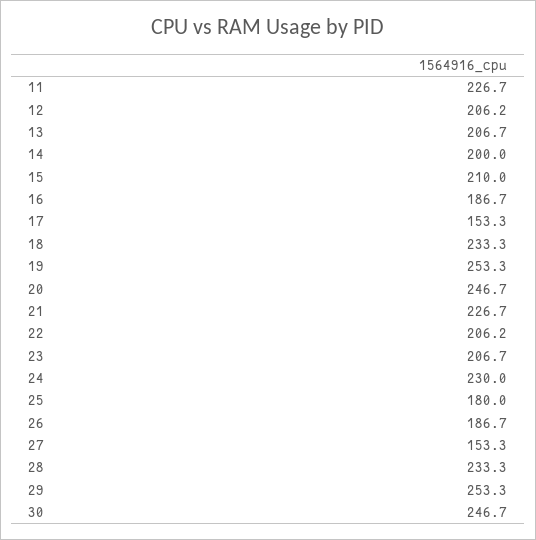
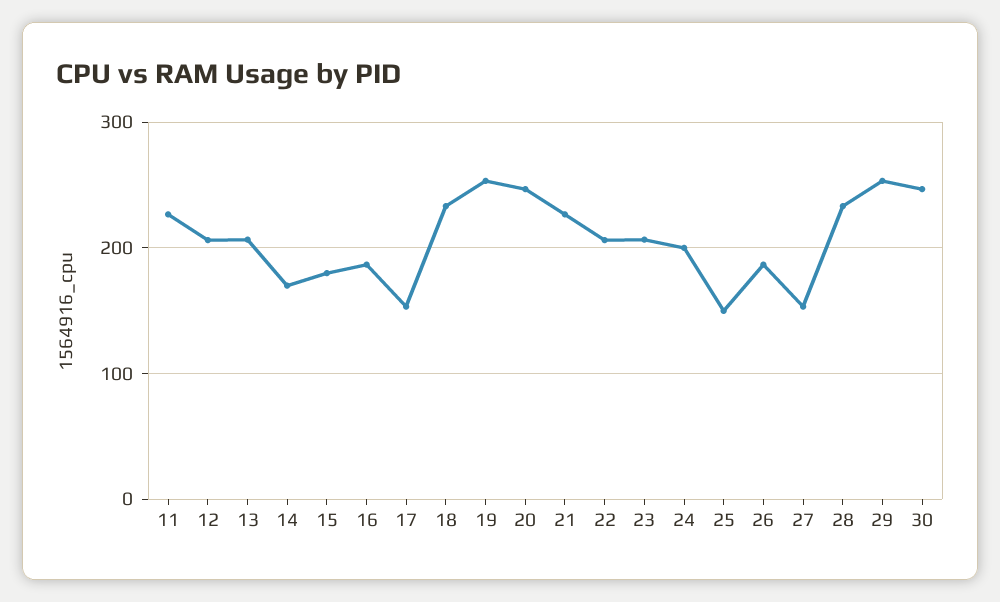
  {
    "11": 226.7,
    "12": 206.2,
    "13": 206.7,
-   "14": 200,
+   "14": 170,
-   "15": 210,
+   "15": 180,
    "16": 186.7,
    "17": 153.3,
    "18": 233.3,
    "19": 253.3,
    "20": 246.7,
    "21": 226.7,
    "22": 206.2,
    "23": 206.7,
-   "24": 230,
+   "24": 200,
-   "25": 180,
+   "25": 150,
    "26": 186.7,
    "27": 153.3,
    "28": 233.3,
    "29": 253.3,
    "30": 246.7
  }

